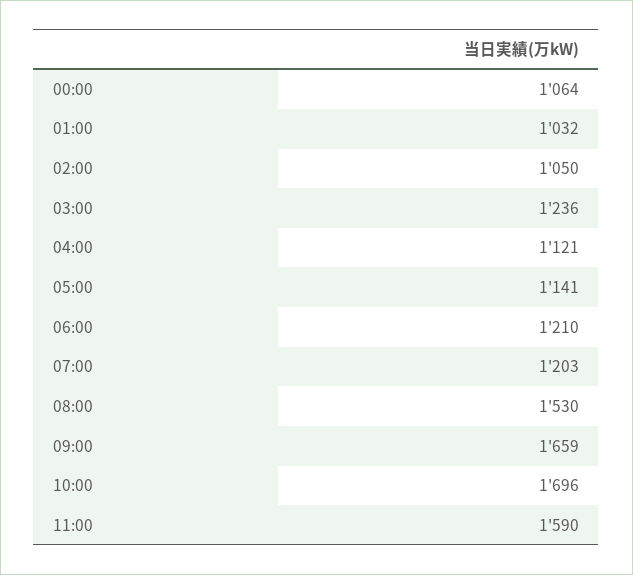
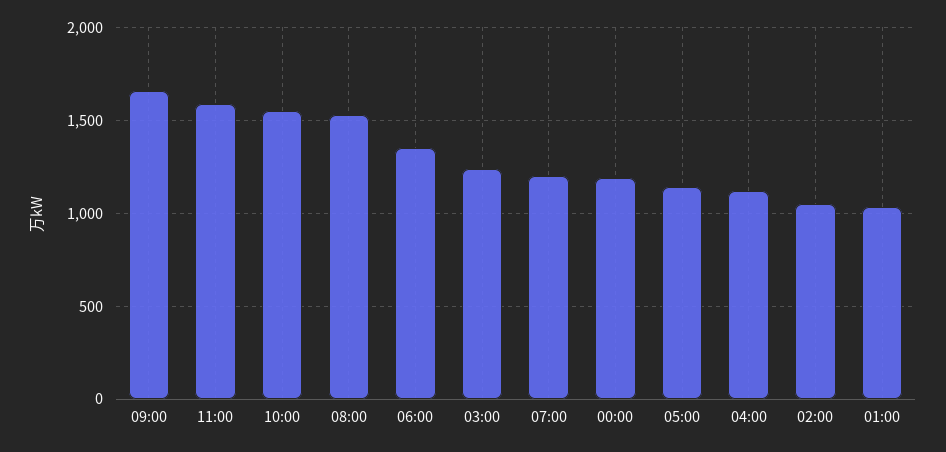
  {
-   "00:00": 1064,
+   "00:00": 1200,
    "01:00": 1032,
    "02:00": 1050,
    "03:00": 1236,
    "04:00": 1121,
    "05:00": 1141,
-   "06:00": 1210,
+   "06:00": 1350,
    "07:00": 1203,
    "08:00": 1530,
    "09:00": 1659,
-   "10:00": 1696,
+   "10:00": 1550,
    "11:00": 1590
  }

